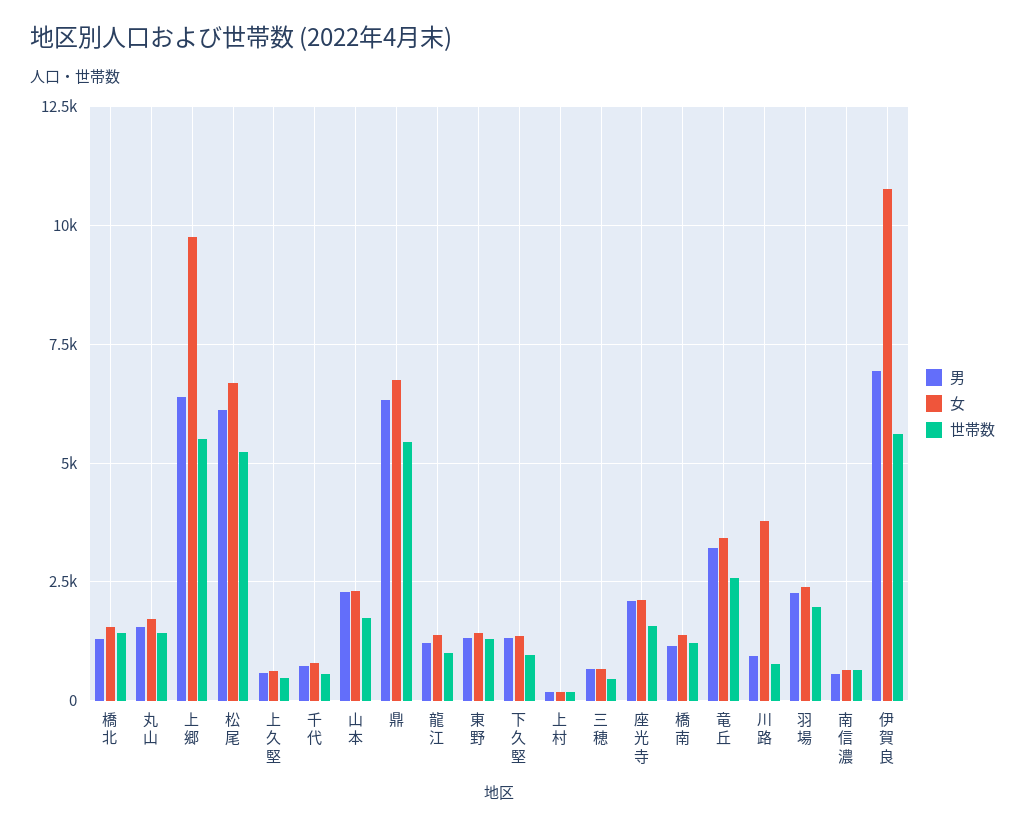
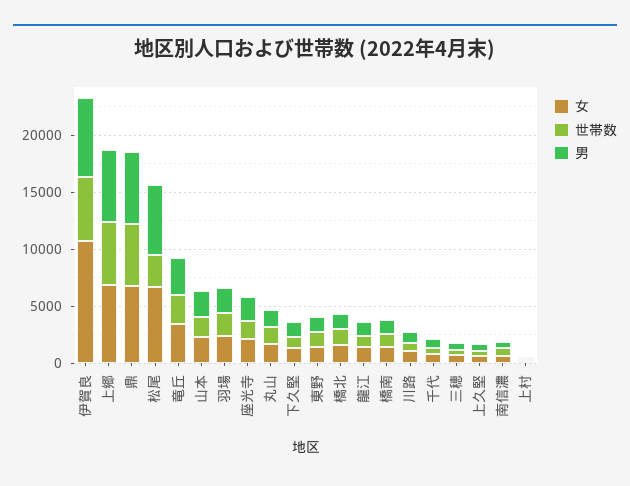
  {
    "男": {
      "橋北": 1250,
      "丸山": 1500,
      "上郷": 6500,
      "松尾": 6000,
      "上久堅": 500,
      "千代": 750,
      "山本": 2250,
      "鼎": 6250,
      "龍江": 1250,
      "東野": 1250,
      "下久堅": 1250,
      "上村": 250,
      "三穂": 750,
      "座光寺": 2000,
      "橋南": 1250,
      "竜丘": 3250,
      "川路": 1000,
      "羽場": 2250,
      "南信濃": 500,
      "伊賀良": 7000
    },
    "女": {
      "橋北": 1500,
      "丸山": 1750,
-     "上郷": 9750,
+     "上郷": 7000,
      "松尾": 6750,
      "上久堅": 750,
      "千代": 750,
      "山本": 2250,
      "鼎": 6750,
      "龍江": 1500,
      "東野": 1500,
      "下久堅": 1250,
      "上村": 250,
      "三穂": 750,
      "座光寺": 2000,
      "橋南": 1500,
      "竜丘": 3500,
-     "川路": 3750,
+     "川路": 1000,
      "羽場": 2500,
      "南信濃": 750,
      "伊賀良": 10750
    },
    "世帯数": {
      "橋北": 1500,
      "丸山": 1500,
      "上郷": 5500,
-     "松尾": 5250,
+     "松尾": 3000,
      "上久堅": 500,
      "千代": 500,
      "山本": 1750,
      "鼎": 5500,
      "龍江": 1000,
      "東野": 1250,
      "下久堅": 1000,
      "上村": 250,
      "三穂": 500,
      "座光寺": 1500,
      "橋南": 1250,
      "竜丘": 2500,
      "川路": 750,
      "羽場": 2000,
      "南信濃": 750,
      "伊賀良": 5500
    }
  }

